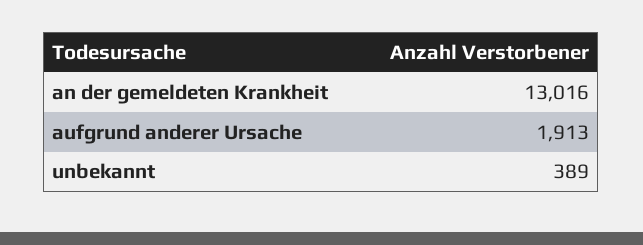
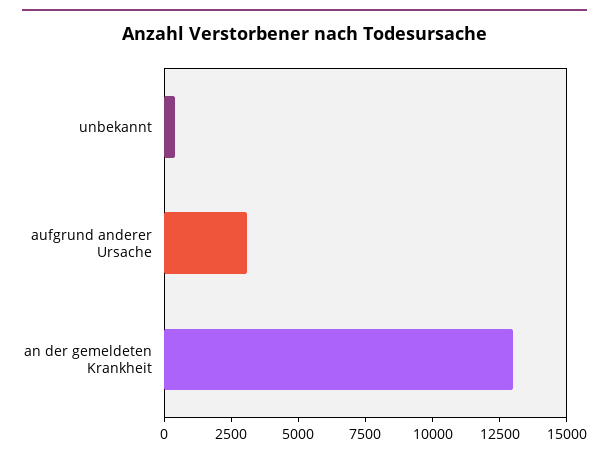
  {
    "an der gemeldeten Krankheit": 13016,
-   "aufgrund anderer Ursache": 1913,
+   "aufgrund anderer Ursache": 3000,
    "unbekannt": 389
  }

